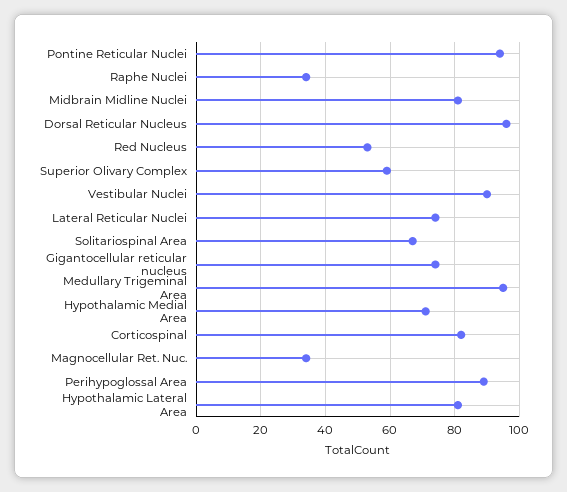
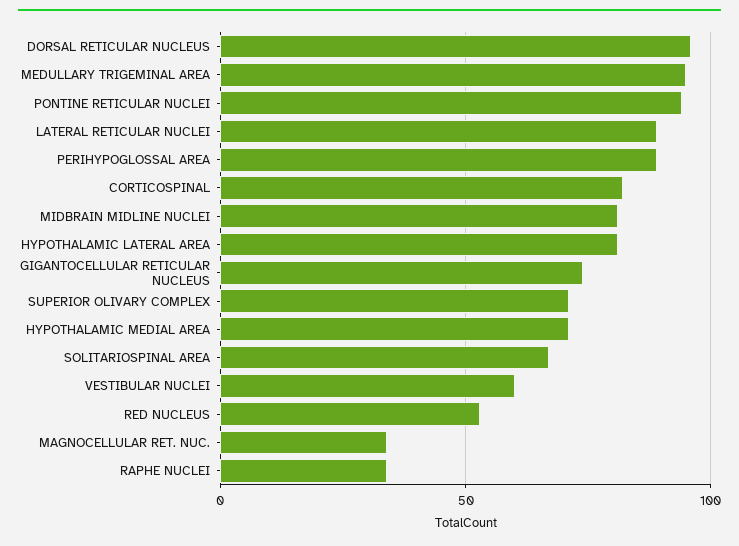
  {
    "Pontine Reticular Nuclei": 95,
    "Raphe Nuclei": 35,
    "Midbrain Midline Nuclei": 80,
    "Dorsal Reticular Nucleus": 95,
    "Red Nucleus": 55,
-   "Superior Olivary Complex": 60,
+   "Superior Olivary Complex": 70,
-   "Vestibular Nuclei": 90,
+   "Vestibular Nuclei": 60,
-   "Lateral Reticular Nuclei": 75,
+   "Lateral Reticular Nuclei": 90,
    "Solitariospinal Area": 65,
    "Gigantocellular reticular nucleus": 75,
    "Medullary Trigeminal Area": 95,
    "Hypothalamic Medial Area": 70,
    "Corticospinal": 80,
    "Magnocellular Ret. Nuc.": 35,
    "Perihypoglossal Area": 90,
    "Hypothalamic Lateral Area": 80
  }

